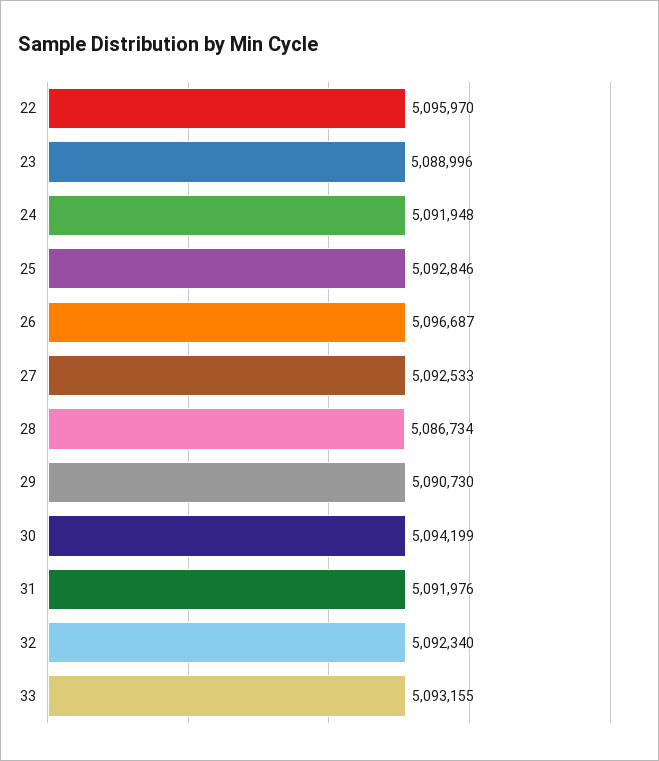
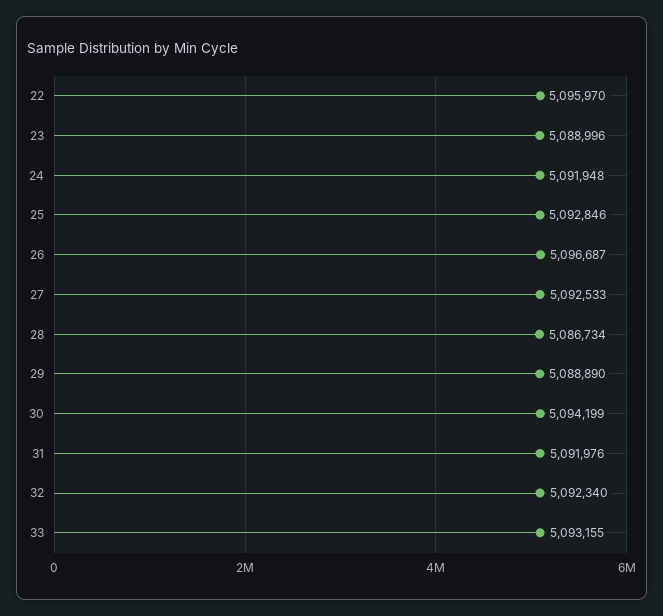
  {
    "22": 5095970,
    "23": 5088996,
    "24": 5091948,
    "25": 5092846,
    "26": 5096687,
    "27": 5092533,
    "28": 5086734,
-   "29": 5090730,
+   "29": 5088890,
    "30": 5094199,
    "31": 5091976,
    "32": 5092340,
    "33": 5093155
  }

